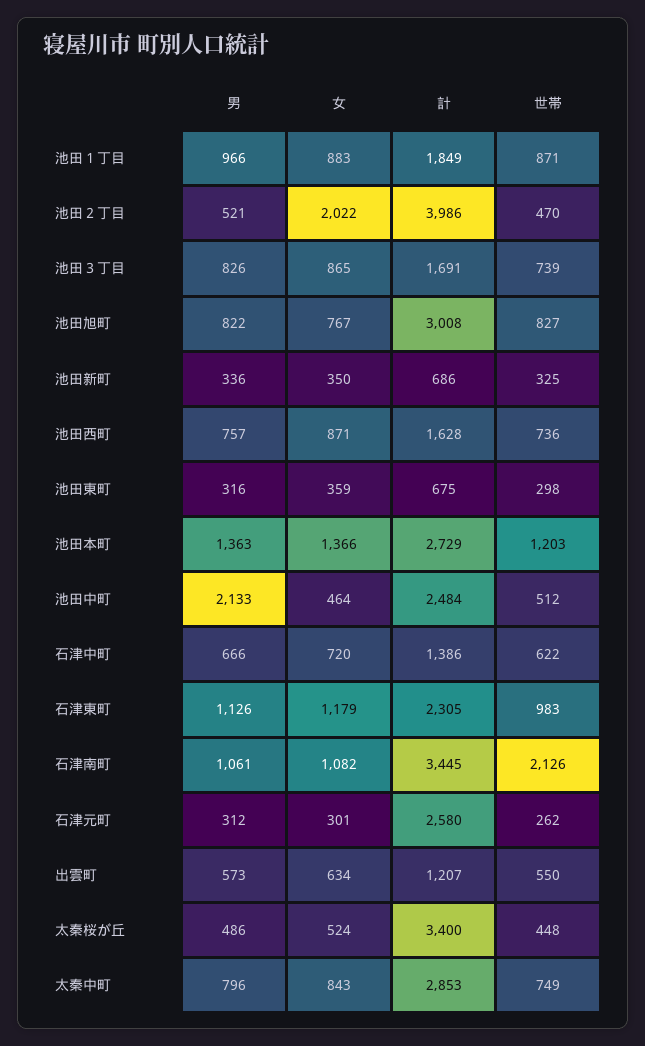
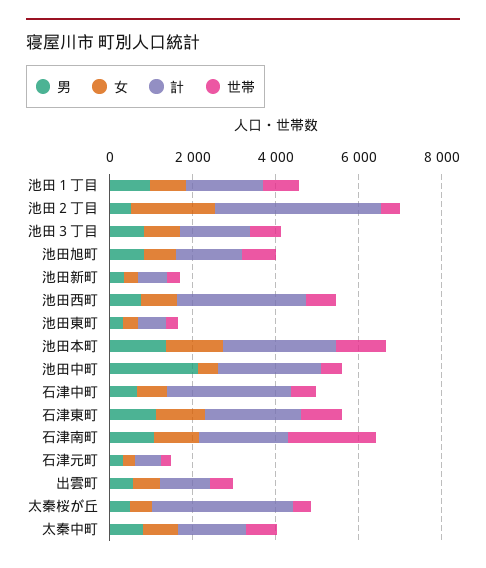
  {
    "男": {
      "池田１丁目": 966,
      "池田２丁目": 521,
      "池田３丁目": 826,
      "池田旭町": 822,
      "池田新町": 336,
      "池田西町": 757,
      "池田東町": 316,
      "池田本町": 1363,
      "池田中町": 2133,
      "石津中町": 666,
      "石津東町": 1126,
      "石津南町": 1061,
      "石津元町": 312,
      "出雲町": 573,
      "太秦桜が丘": 486,
      "太秦中町": 796
    },
    "女": {
      "池田１丁目": 883,
      "池田２丁目": 2022,
      "池田３丁目": 865,
      "池田旭町": 767,
      "池田新町": 350,
      "池田西町": 871,
      "池田東町": 359,
      "池田本町": 1366,
      "池田中町": 464,
      "石津中町": 720,
      "石津東町": 1179,
      "石津南町": 1082,
      "石津元町": 301,
      "出雲町": 634,
      "太秦桜が丘": 524,
      "太秦中町": 843
    },
    "計": {
      "池田１丁目": 1849,
      "池田２丁目": 3986,
      "池田３丁目": 1691,
-     "池田旭町": 3008,
+     "池田旭町": 1500,
      "池田新町": 686,
-     "池田西町": 1628,
+     "池田西町": 3000,
      "池田東町": 675,
      "池田本町": 2729,
      "池田中町": 2484,
-     "石津中町": 1386,
+     "石津中町": 3000,
      "石津東町": 2305,
-     "石津南町": 3445,
+     "石津南町": 2000,
-     "石津元町": 2580,
+     "石津元町": 500,
      "出雲町": 1207,
      "太秦桜が丘": 3400,
-     "太秦中町": 2853
+     "太秦中町": 1500
    },
    "世帯": {
      "池田１丁目": 871,
      "池田２丁目": 470,
      "池田３丁目": 739,
      "池田旭町": 827,
      "池田新町": 325,
      "池田西町": 736,
      "池田東町": 298,
      "池田本町": 1203,
      "池田中町": 512,
      "石津中町": 622,
      "石津東町": 983,
      "石津南町": 2126,
      "石津元町": 262,
      "出雲町": 550,
      "太秦桜が丘": 448,
      "太秦中町": 749
    }
  }

